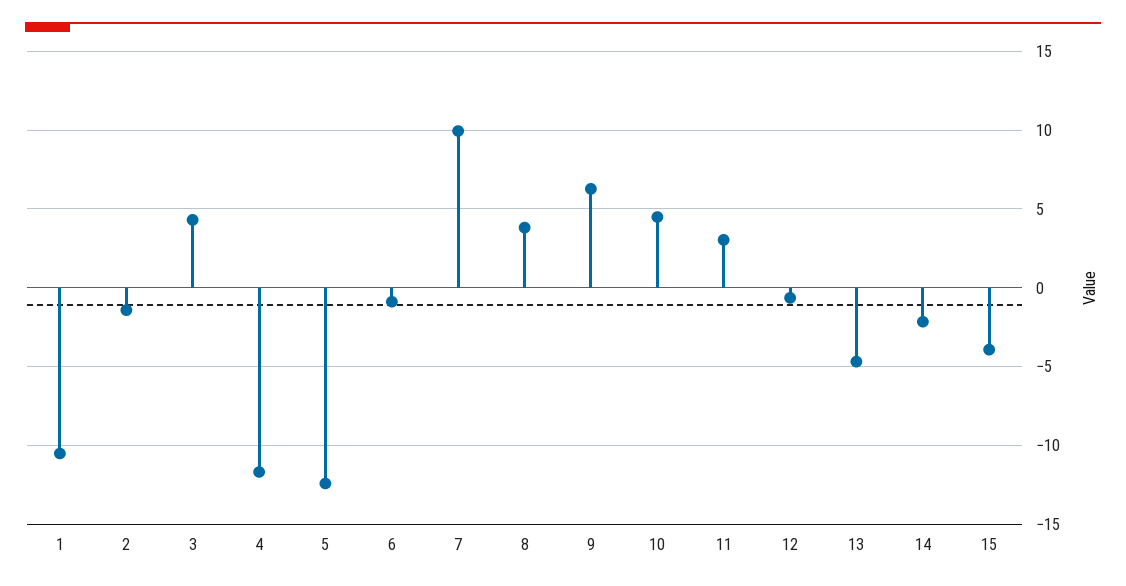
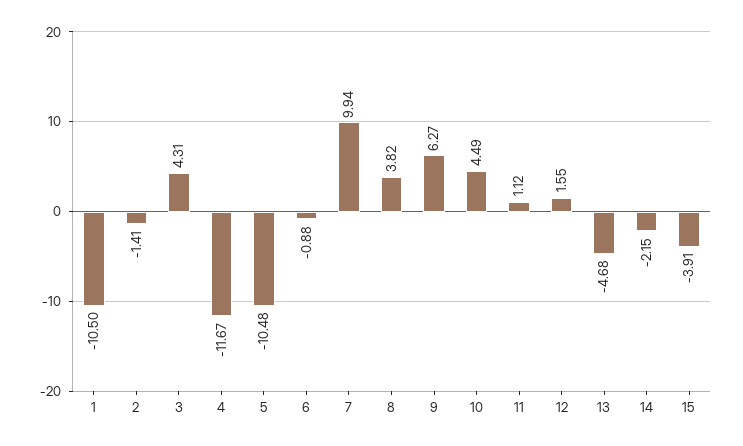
  {
    "1": -10.5,
    "2": -1.41,
    "3": 4.31,
    "4": -11.67,
-   "5": -12.5,
+   "5": -10.48,
    "6": -0.88,
    "7": 9.94,
    "8": 3.82,
    "9": 6.27,
    "10": 4.49,
-   "11": 3,
+   "11": 1.12,
-   "12": -0.5,
+   "12": 1.55,
    "13": -4.68,
    "14": -2.15,
    "15": -3.91
  }

